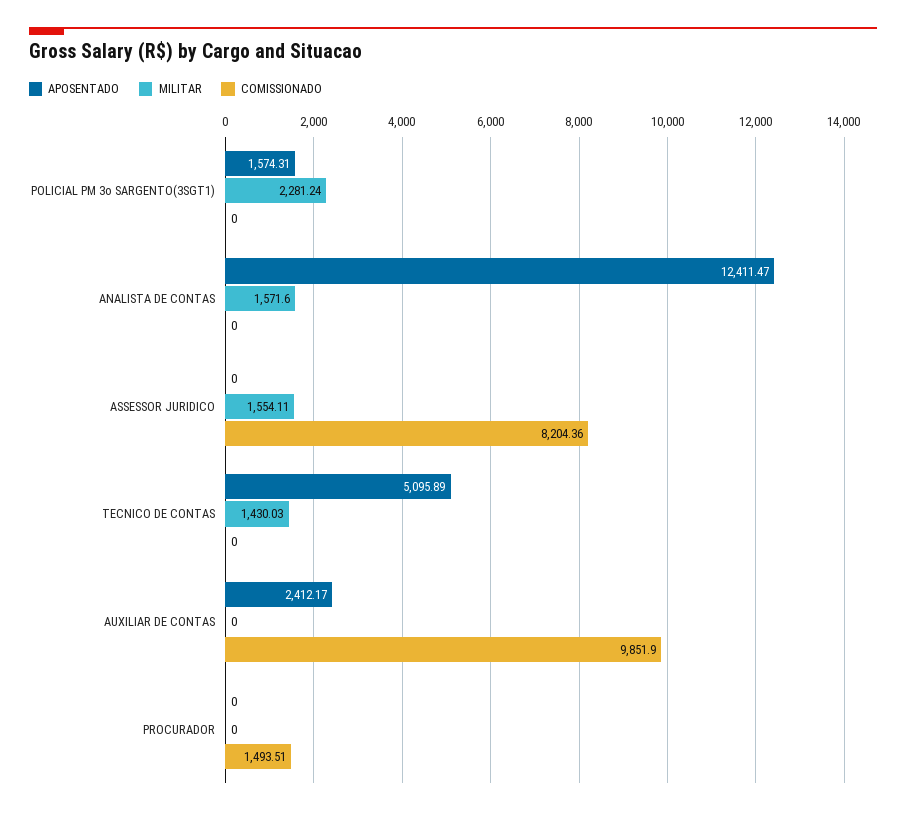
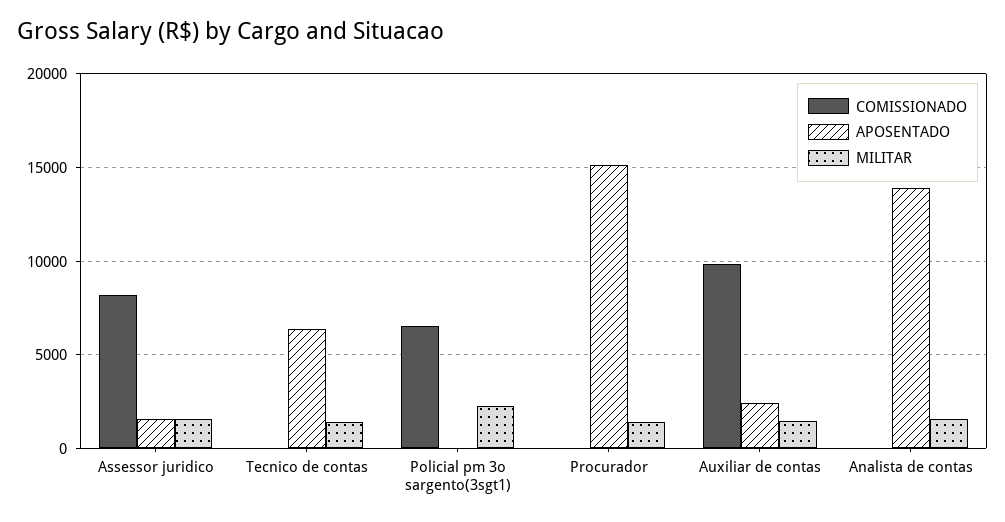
  {
    "APOSENTADO": {
-     "POLICIAL PM 3o SARGENTO(3SGT1)": 1574.31,
+     "POLICIAL PM 3o SARGENTO(3SGT1)": 0,
-     "ANALISTA DE CONTAS": 12411.47,
+     "ANALISTA DE CONTAS": 14000,
-     "ASSESSOR JURIDICO": 0,
+     "ASSESSOR JURIDICO": 1500,
-     "TECNICO DE CONTAS": 5095.89,
+     "TECNICO DE CONTAS": 6500,
      "AUXILIAR DE CONTAS": 2412.17,
-     "PROCURADOR": 0
+     "PROCURADOR": 15000
    },
    "MILITAR": {
      "POLICIAL PM 3o SARGENTO(3SGT1)": 2281.24,
      "ANALISTA DE CONTAS": 1571.6,
      "ASSESSOR JURIDICO": 1554.11,
      "TECNICO DE CONTAS": 1430.03,
-     "AUXILIAR DE CONTAS": 0,
+     "AUXILIAR DE CONTAS": 1500,
-     "PROCURADOR": 0
+     "PROCURADOR": 1500
    },
    "COMISSIONADO": {
-     "POLICIAL PM 3o SARGENTO(3SGT1)": 0,
+     "POLICIAL PM 3o SARGENTO(3SGT1)": 6500,
      "ANALISTA DE CONTAS": 0,
      "ASSESSOR JURIDICO": 8204.36,
      "TECNICO DE CONTAS": 0,
      "AUXILIAR DE CONTAS": 9851.9,
-     "PROCURADOR": 1493.51
+     "PROCURADOR": 0
    }
  }

